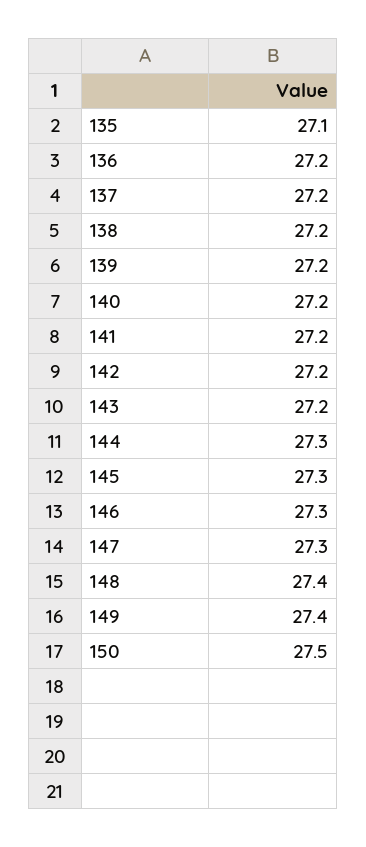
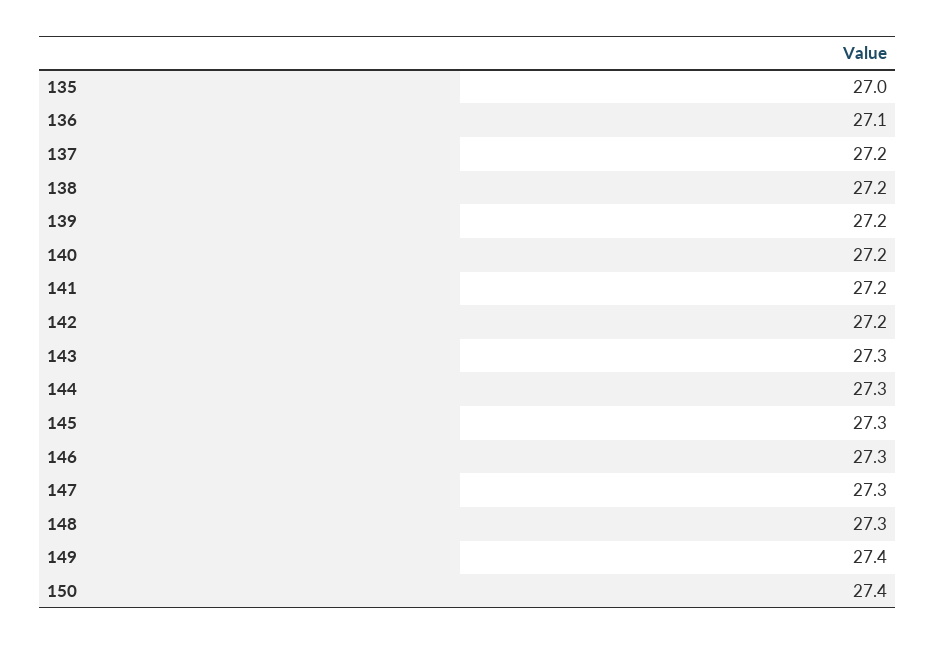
  {
-   "135": 27.1,
+   "135": 27,
-   "136": 27.2,
+   "136": 27.1,
    "137": 27.2,
    "138": 27.2,
    "139": 27.2,
    "140": 27.2,
    "141": 27.2,
    "142": 27.2,
-   "143": 27.2,
+   "143": 27.3,
    "144": 27.3,
    "145": 27.3,
    "146": 27.3,
    "147": 27.3,
-   "148": 27.4,
+   "148": 27.3,
    "149": 27.4,
-   "150": 27.5
+   "150": 27.4
  }

